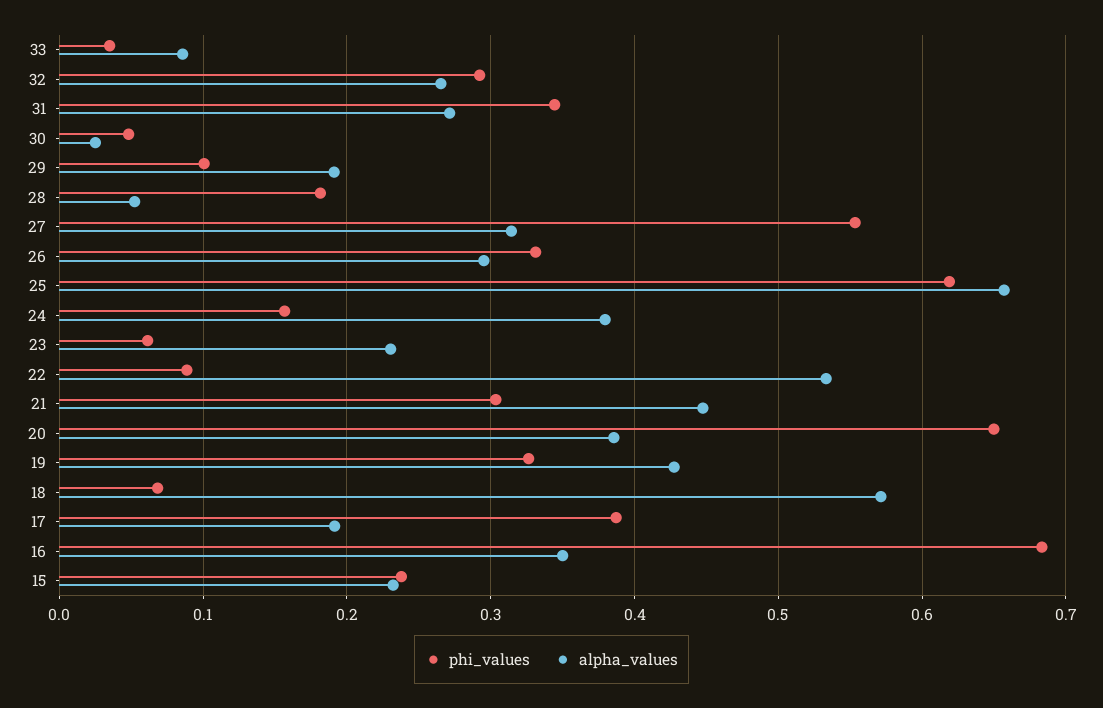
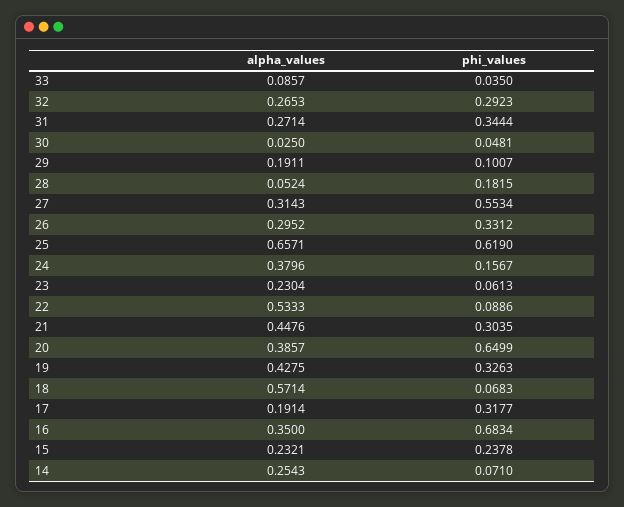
  {
    "phi_values": {
      "33": 0.035,
      "32": 0.2923,
      "31": 0.3444,
      "30": 0.0481,
      "29": 0.1007,
      "28": 0.1815,
      "27": 0.5534,
      "26": 0.3312,
      "25": 0.619,
      "24": 0.1567,
      "23": 0.0613,
      "22": 0.0886,
      "21": 0.3035,
      "20": 0.6499,
      "19": 0.3263,
      "18": 0.0683,
-     "17": 0.39,
+     "17": 0.3177,
      "16": 0.6834,
-     "15": 0.2378
+     "15": 0.2378,
+     "14": 0.071
    },
    "alpha_values": {
      "33": 0.0857,
      "32": 0.2653,
      "31": 0.2714,
      "30": 0.025,
      "29": 0.1911,
      "28": 0.0524,
      "27": 0.3143,
      "26": 0.2952,
      "25": 0.6571,
      "24": 0.3796,
      "23": 0.2304,
      "22": 0.5333,
      "21": 0.4476,
      "20": 0.3857,
      "19": 0.4275,
      "18": 0.5714,
      "17": 0.1914,
      "16": 0.35,
-     "15": 0.2321
+     "15": 0.2321,
+     "14": 0.2543
    }
  }

